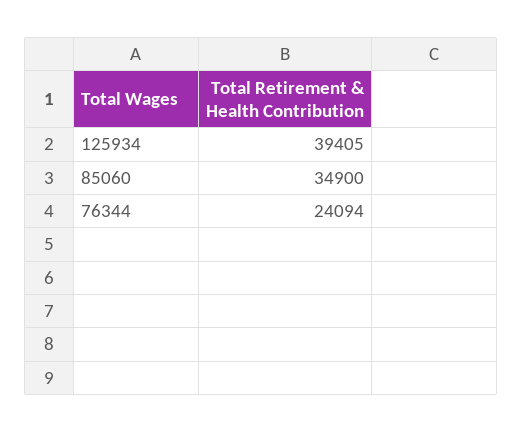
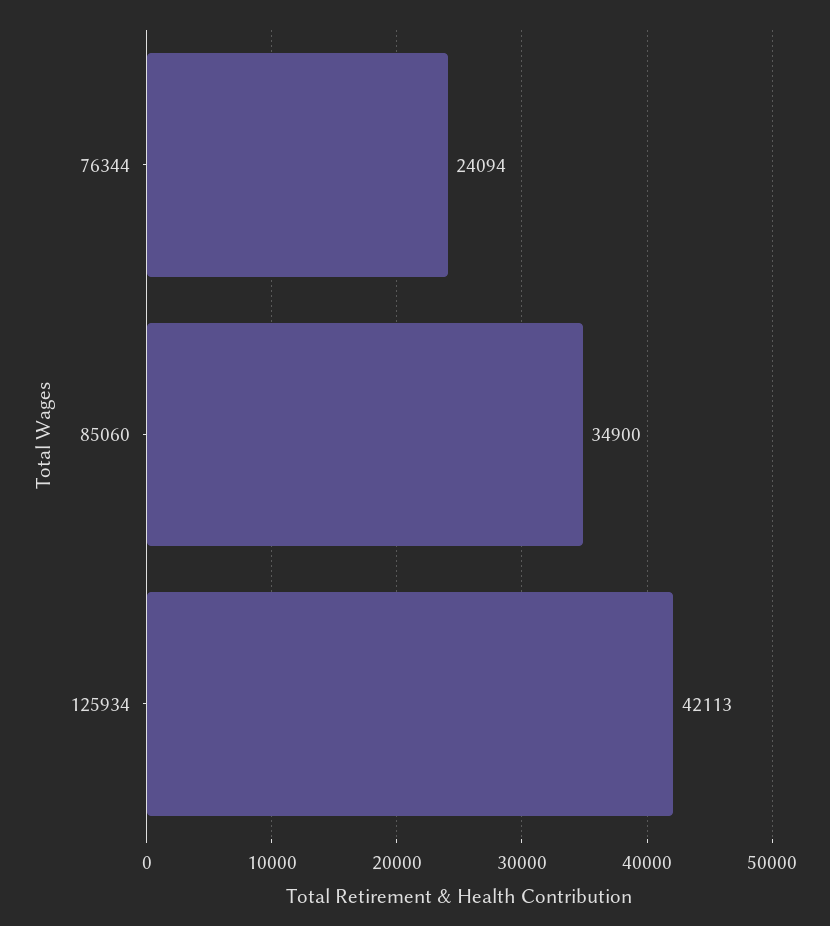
  {
-   "125934": 39405,
+   "125934": 42113,
    "85060": 34900,
    "76344": 24094
  }

